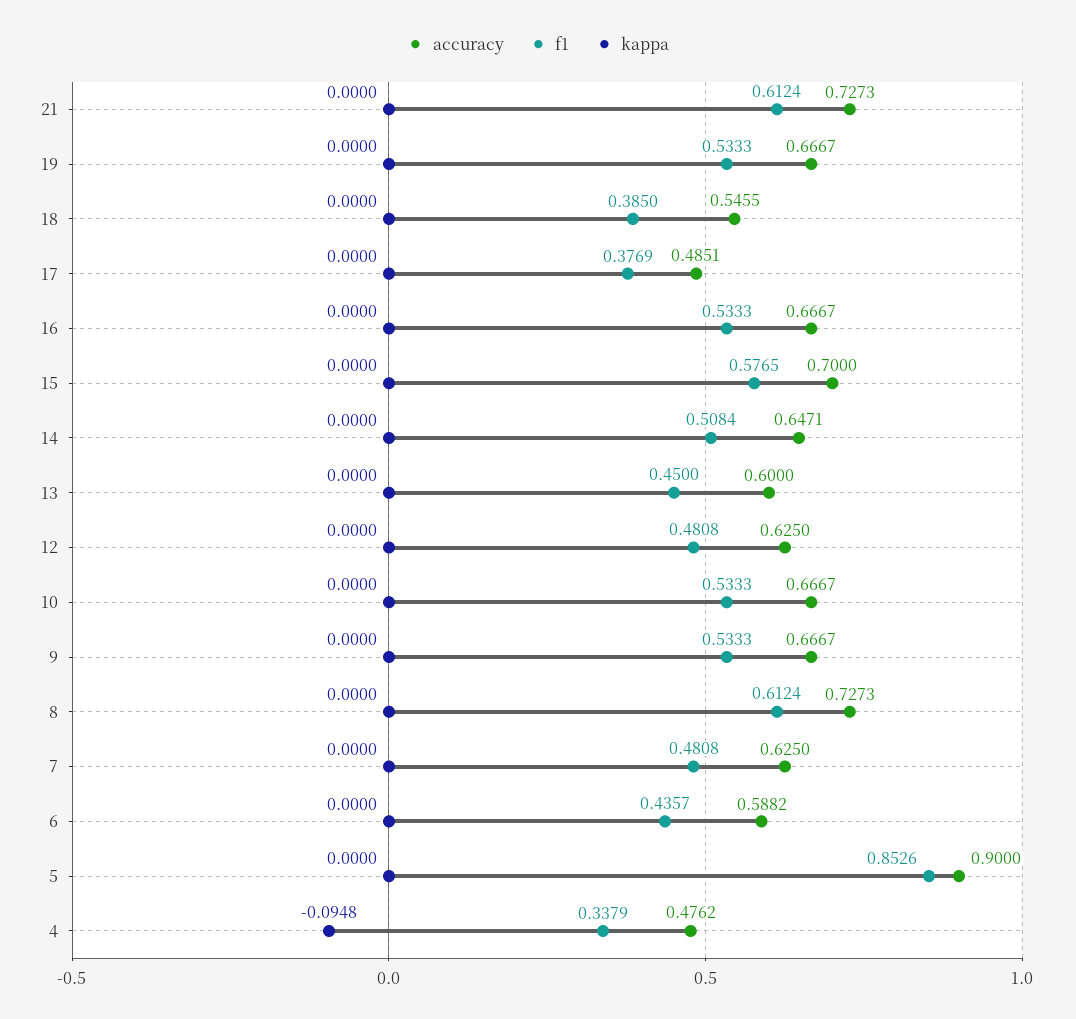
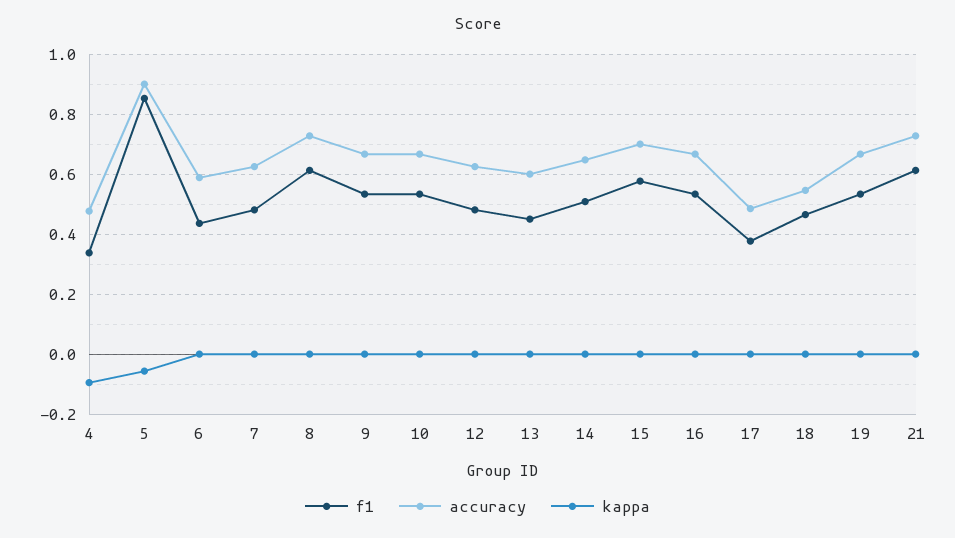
  {
    "accuracy": {
      "21": 0.7273,
      "19": 0.6667,
      "18": 0.5455,
      "17": 0.4851,
      "16": 0.6667,
      "15": 0.7,
      "14": 0.6471,
      "13": 0.6,
      "12": 0.625,
      "10": 0.6667,
      "9": 0.6667,
      "8": 0.7273,
      "7": 0.625,
      "6": 0.5882,
      "5": 0.9,
      "4": 0.4762
    },
    "f1": {
      "21": 0.6124,
      "19": 0.5333,
-     "18": 0.385,
+     "18": 0.46,
      "17": 0.3769,
      "16": 0.5333,
      "15": 0.5765,
      "14": 0.5084,
      "13": 0.45,
      "12": 0.4808,
      "10": 0.5333,
      "9": 0.5333,
      "8": 0.6124,
      "7": 0.4808,
      "6": 0.4357,
      "5": 0.8526,
      "4": 0.3379
    },
    "kappa": {
      "21": 0,
      "19": 0,
      "18": 0,
      "17": 0,
      "16": 0,
      "15": 0,
      "14": 0,
      "13": 0,
      "12": 0,
      "10": 0,
      "9": 0,
      "8": 0,
      "7": 0,
      "6": 0,
-     "5": 0,
+     "5": -0.06,
      "4": -0.0948
    }
  }

